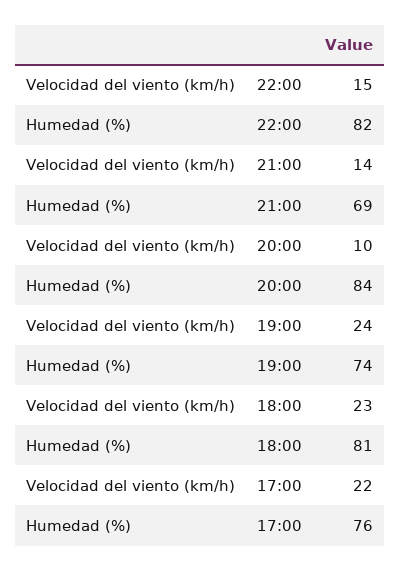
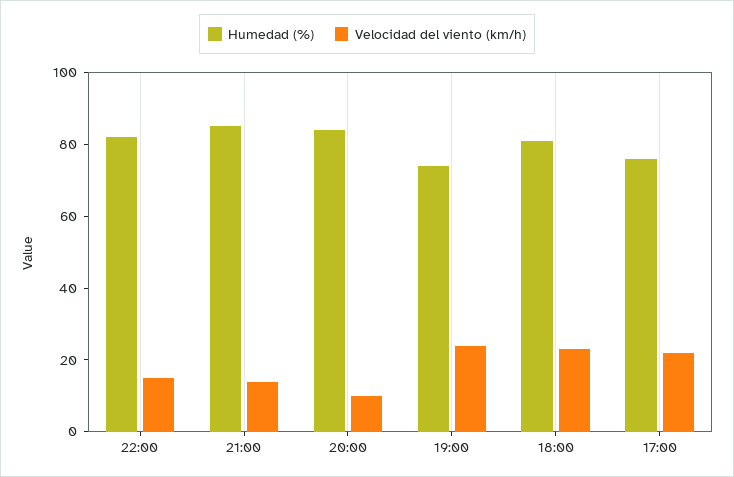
  {
    "Velocidad del viento (km/h)": {
      "22:00": 15,
      "21:00": 14,
      "20:00": 10,
      "19:00": 24,
      "18:00": 23,
      "17:00": 22
    },
    "Humedad (%)": {
      "22:00": 82,
-     "21:00": 69,
+     "21:00": 85,
      "20:00": 84,
      "19:00": 74,
      "18:00": 81,
      "17:00": 76
    }
  }

